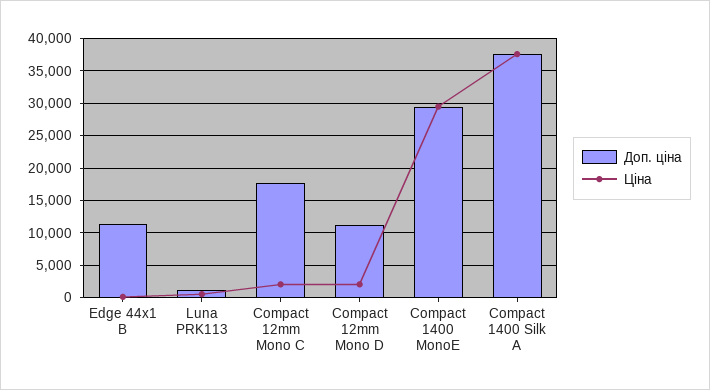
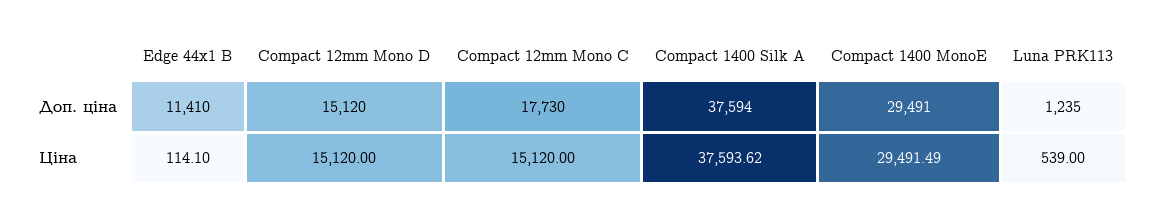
  {
    "Доп. ціна": {
      "Edge 44x1 B": 11410,
      "Luna PRK113": 1235,
      "Compact 12mm Mono C": 17730,
-     "Compact 12mm Mono D": 11000,
+     "Compact 12mm Mono D": 15120,
      "Compact 1400 MonoE": 29491,
      "Compact 1400 Silk A": 37594
    },
    "Ціна": {
      "Edge 44x1 B": 114.1,
      "Luna PRK113": 539,
-     "Compact 12mm Mono C": 2000,
+     "Compact 12mm Mono C": 15120,
-     "Compact 12mm Mono D": 2000,
+     "Compact 12mm Mono D": 15120,
      "Compact 1400 MonoE": 29491.49,
      "Compact 1400 Silk A": 37593.62
    }
  }

